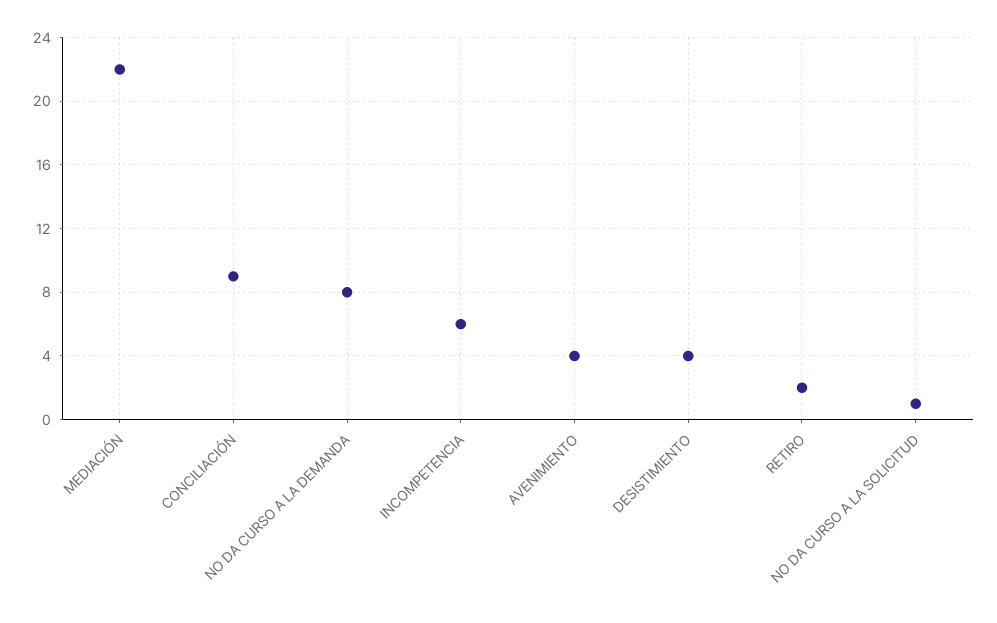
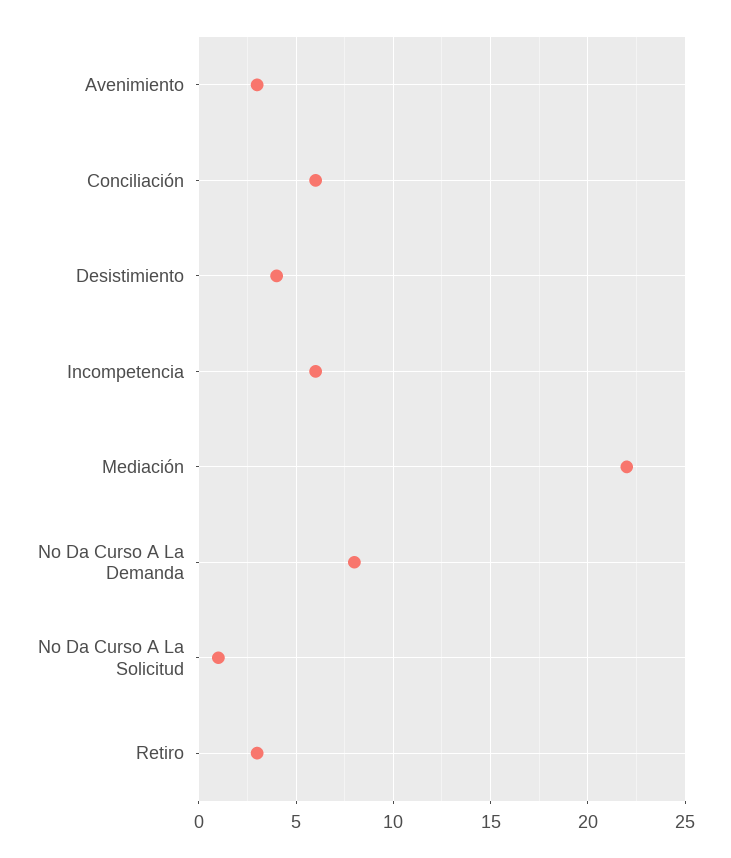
  {
    "MEDIACIÓN": 22,
-   "CONCILIACIÓN": 9,
+   "CONCILIACIÓN": 6,
    "NO DA CURSO A LA DEMANDA": 8,
    "INCOMPETENCIA": 6,
-   "AVENIMIENTO": 4,
+   "AVENIMIENTO": 3,
    "DESISTIMIENTO": 4,
-   "RETIRO": 2,
+   "RETIRO": 3,
    "NO DA CURSO A LA SOLICITUD": 1
  }

